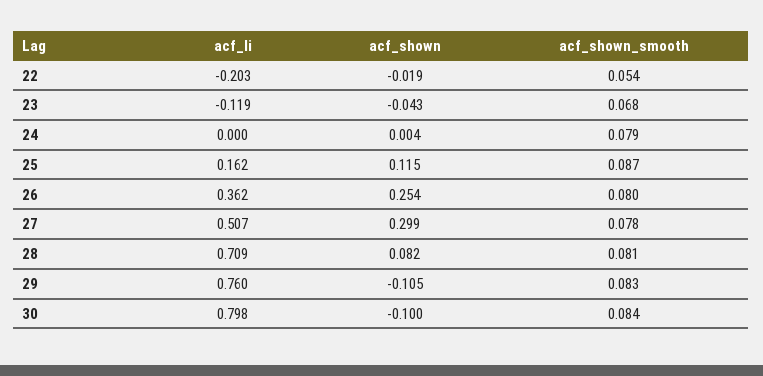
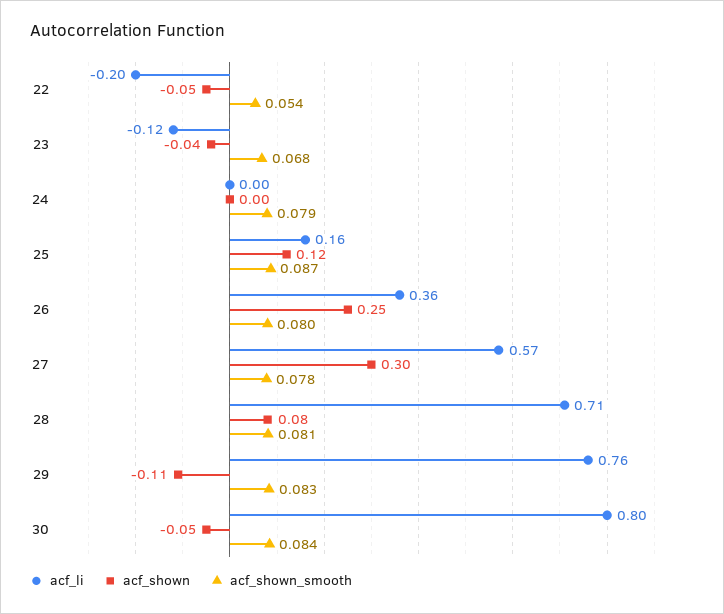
  {
    "acf_li": {
      "22": -0.203,
      "23": -0.119,
      "24": 0,
      "25": 0.162,
      "26": 0.362,
-     "27": 0.507,
+     "27": 0.57,
      "28": 0.709,
      "29": 0.76,
      "30": 0.798
    },
    "acf_shown": {
-     "22": -0.019,
+     "22": -0.05,
      "23": -0.043,
      "24": 0.004,
      "25": 0.115,
      "26": 0.254,
      "27": 0.299,
      "28": 0.082,
      "29": -0.105,
-     "30": -0.1
+     "30": -0.05
    },
    "acf_shown_smooth": {
      "22": 0.054,
      "23": 0.068,
      "24": 0.079,
      "25": 0.087,
      "26": 0.08,
      "27": 0.078,
      "28": 0.081,
      "29": 0.083,
      "30": 0.084
    }
  }

